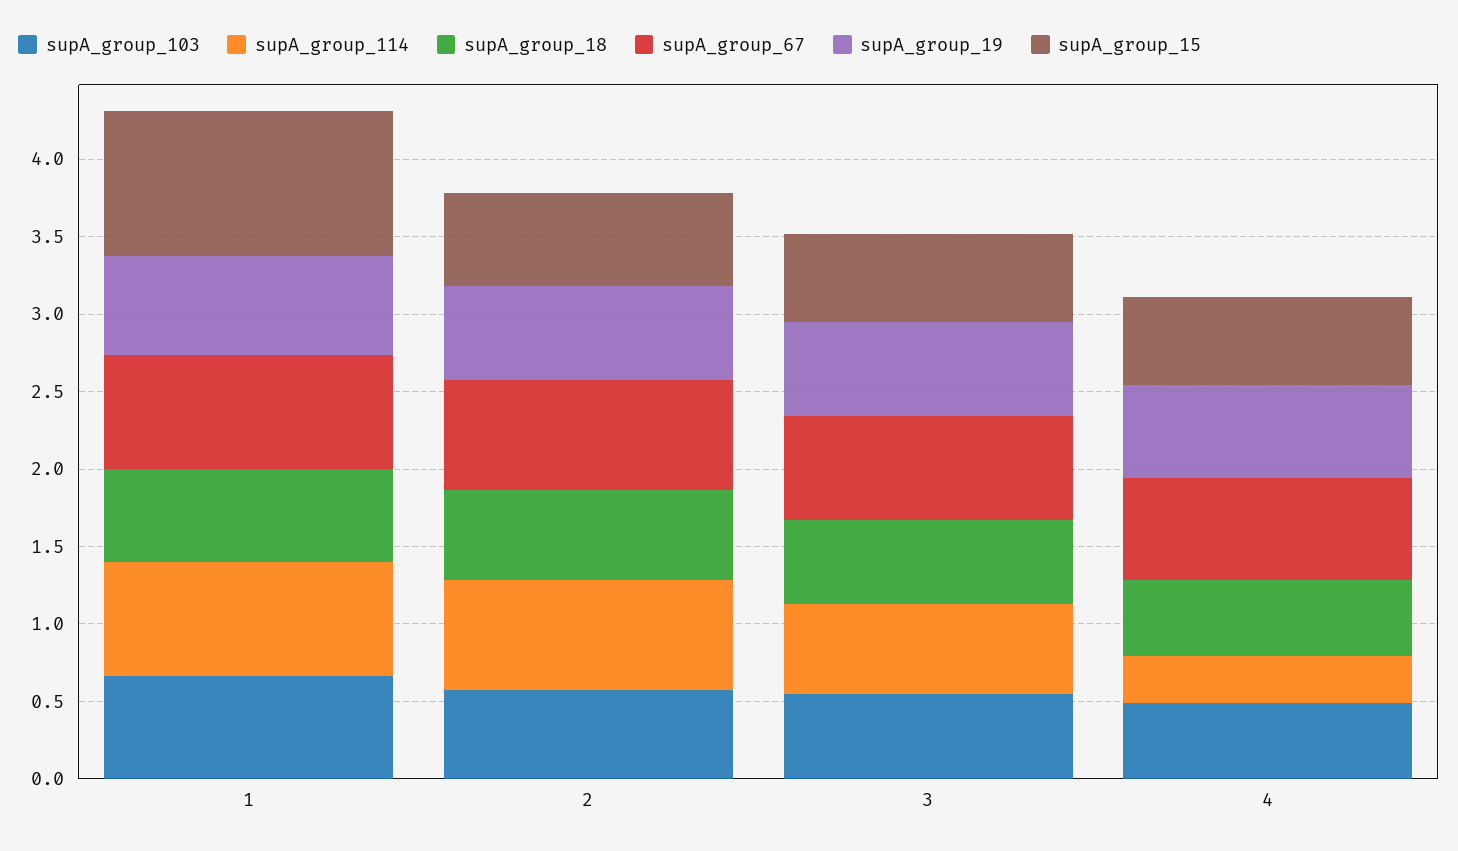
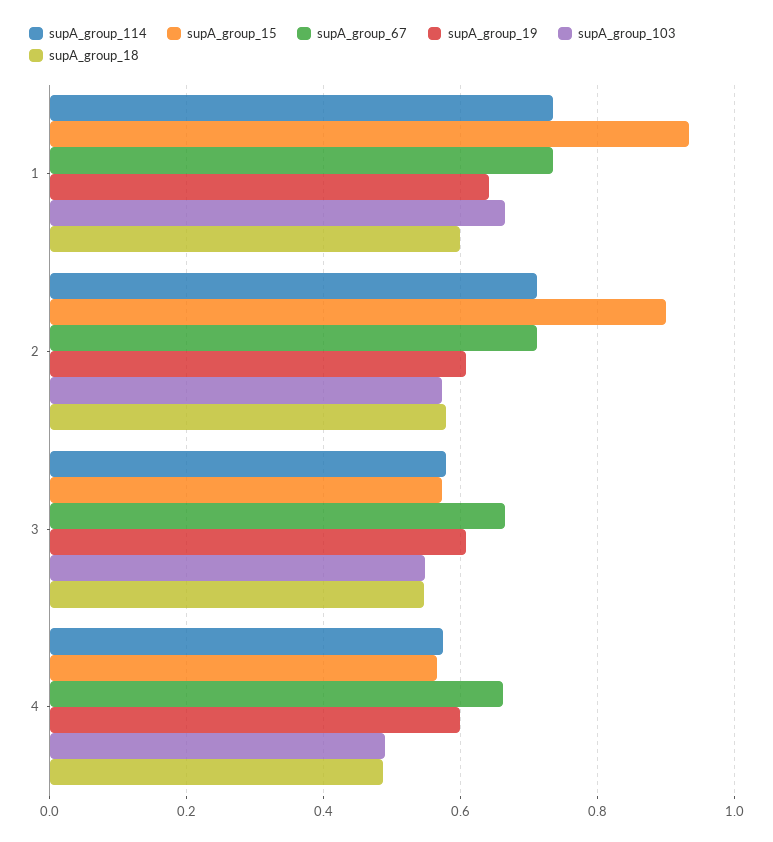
  {
    "supA_group_103": {
      "1": 0.66,
      "2": 0.58,
      "3": 0.54,
      "4": 0.48
    },
    "supA_group_114": {
      "1": 0.74,
      "2": 0.72,
      "3": 0.58,
-     "4": 0.3
+     "4": 0.58
    },
    "supA_group_18": {
      "1": 0.6,
      "2": 0.58,
      "3": 0.54,
      "4": 0.48
    },
    "supA_group_67": {
      "1": 0.74,
      "2": 0.72,
      "3": 0.66,
      "4": 0.66
    },
    "supA_group_19": {
      "1": 0.64,
      "2": 0.6,
      "3": 0.6,
      "4": 0.6
    },
    "supA_group_15": {
      "1": 0.94,
-     "2": 0.6,
+     "2": 0.9,
      "3": 0.58,
      "4": 0.56
    }
  }

